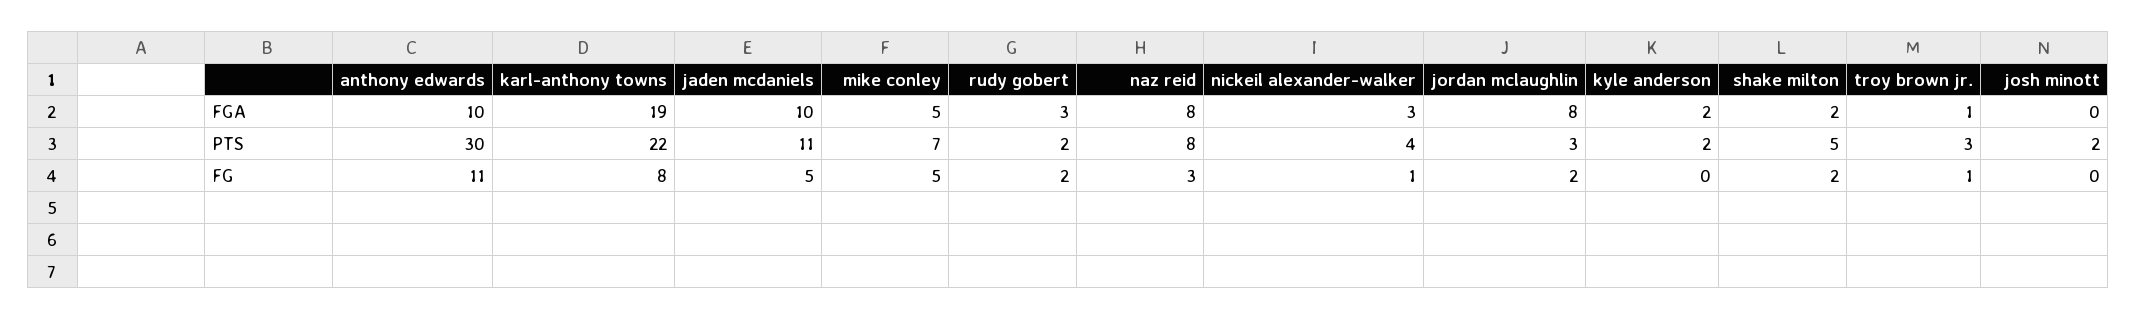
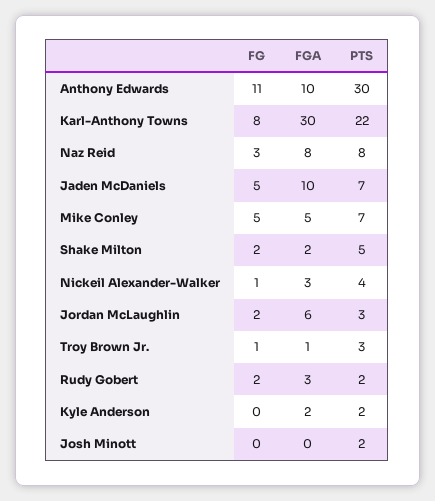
  {
    "anthony edwards": {
      "FGA": 10,
      "PTS": 30,
      "FG": 11
    },
    "karl-anthony towns": {
-     "FGA": 19,
+     "FGA": 30,
      "PTS": 22,
      "FG": 8
    },
    "jaden mcdaniels": {
      "FGA": 10,
-     "PTS": 11,
+     "PTS": 7,
      "FG": 5
    },
    "mike conley": {
      "FGA": 5,
      "PTS": 7,
      "FG": 5
    },
    "rudy gobert": {
      "FGA": 3,
      "PTS": 2,
      "FG": 2
    },
    "naz reid": {
      "FGA": 8,
      "PTS": 8,
      "FG": 3
    },
    "nickeil alexander-walker": {
      "FGA": 3,
      "PTS": 4,
      "FG": 1
    },
    "jordan mclaughlin": {
-     "FGA": 8,
+     "FGA": 6,
      "PTS": 3,
      "FG": 2
    },
    "kyle anderson": {
      "FGA": 2,
      "PTS": 2,
      "FG": 0
    },
    "shake milton": {
      "FGA": 2,
      "PTS": 5,
      "FG": 2
    },
    "troy brown jr.": {
      "FGA": 1,
      "PTS": 3,
      "FG": 1
    },
    "josh minott": {
      "FGA": 0,
      "PTS": 2,
      "FG": 0
    }
  }

